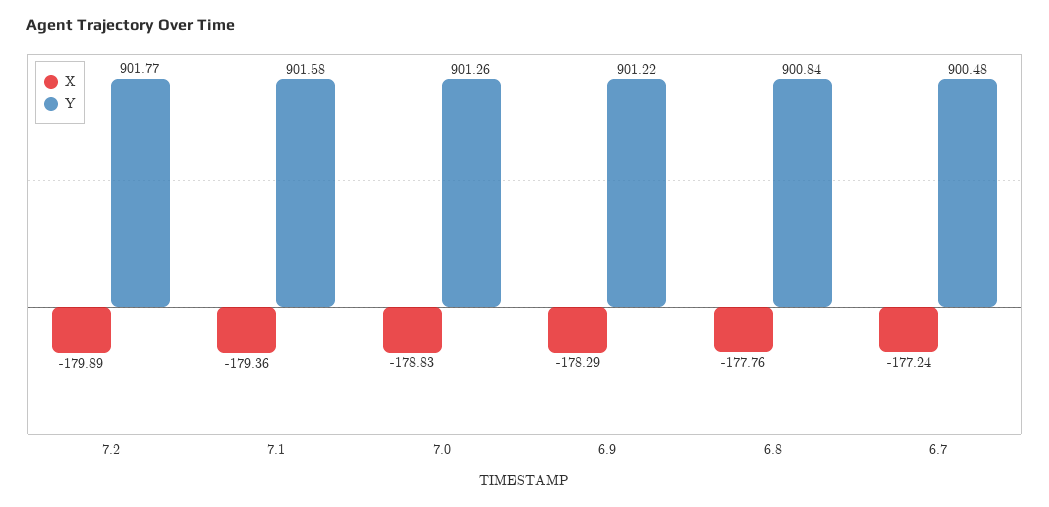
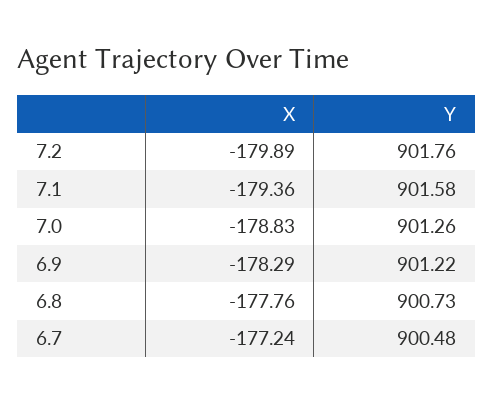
  {
    "X": {
      "7.2": -179.89,
      "7.1": -179.36,
      "7.0": -178.83,
      "6.9": -178.29,
      "6.8": -177.76,
      "6.7": -177.24
    },
    "Y": {
-     "7.2": 901.77,
+     "7.2": 901.76,
      "7.1": 901.58,
      "7.0": 901.26,
      "6.9": 901.22,
-     "6.8": 900.84,
+     "6.8": 900.73,
      "6.7": 900.48
    }
  }

